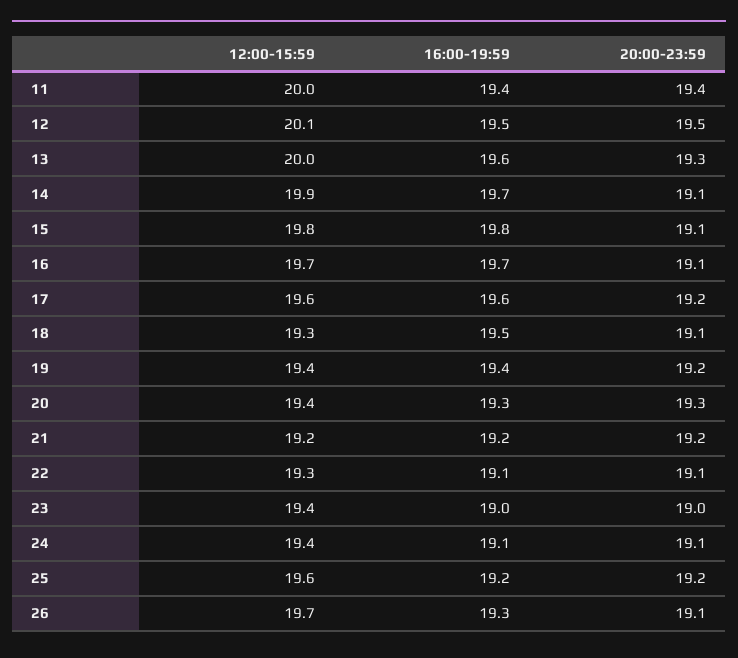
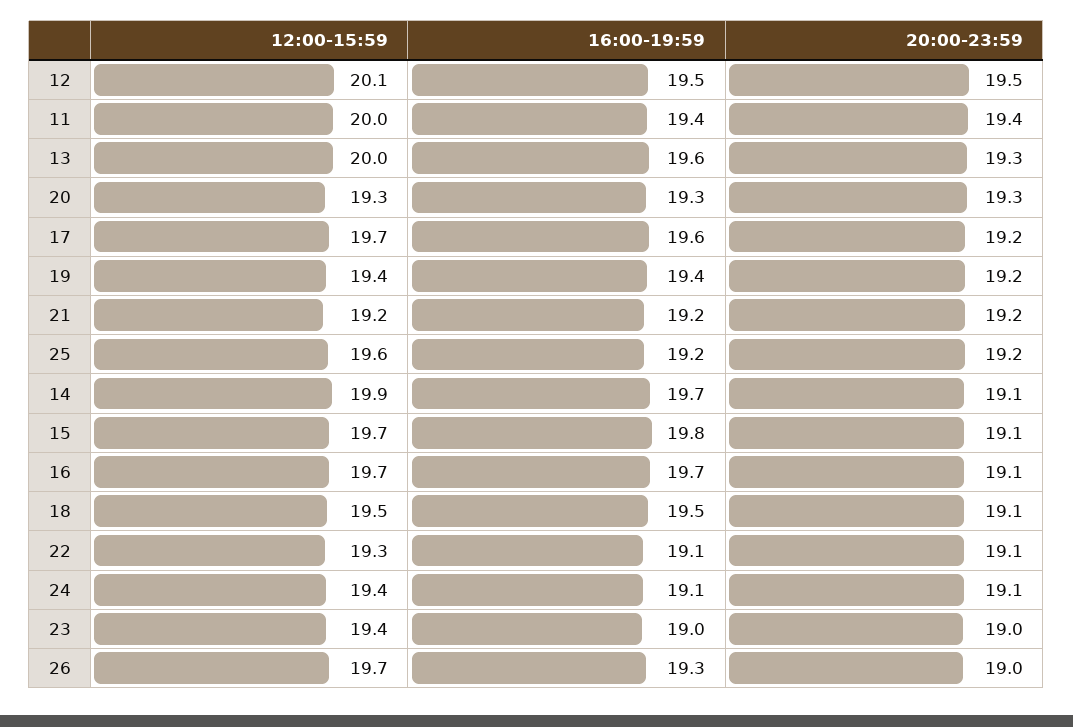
  {
    "12:00-15:59": {
      "11": 20,
      "12": 20.1,
      "13": 20,
      "14": 19.9,
-     "15": 19.8,
+     "15": 19.7,
      "16": 19.7,
-     "17": 19.6,
+     "17": 19.7,
-     "18": 19.3,
+     "18": 19.5,
      "19": 19.4,
-     "20": 19.4,
+     "20": 19.3,
      "21": 19.2,
      "22": 19.3,
      "23": 19.4,
      "24": 19.4,
      "25": 19.6,
      "26": 19.7
    },
    "16:00-19:59": {
      "11": 19.4,
      "12": 19.5,
      "13": 19.6,
      "14": 19.7,
      "15": 19.8,
      "16": 19.7,
      "17": 19.6,
      "18": 19.5,
      "19": 19.4,
      "20": 19.3,
      "21": 19.2,
      "22": 19.1,
      "23": 19,
      "24": 19.1,
      "25": 19.2,
      "26": 19.3
    },
    "20:00-23:59": {
      "11": 19.4,
      "12": 19.5,
      "13": 19.3,
      "14": 19.1,
      "15": 19.1,
      "16": 19.1,
      "17": 19.2,
      "18": 19.1,
      "19": 19.2,
      "20": 19.3,
      "21": 19.2,
      "22": 19.1,
      "23": 19,
      "24": 19.1,
      "25": 19.2,
-     "26": 19.1
+     "26": 19
    }
  }

